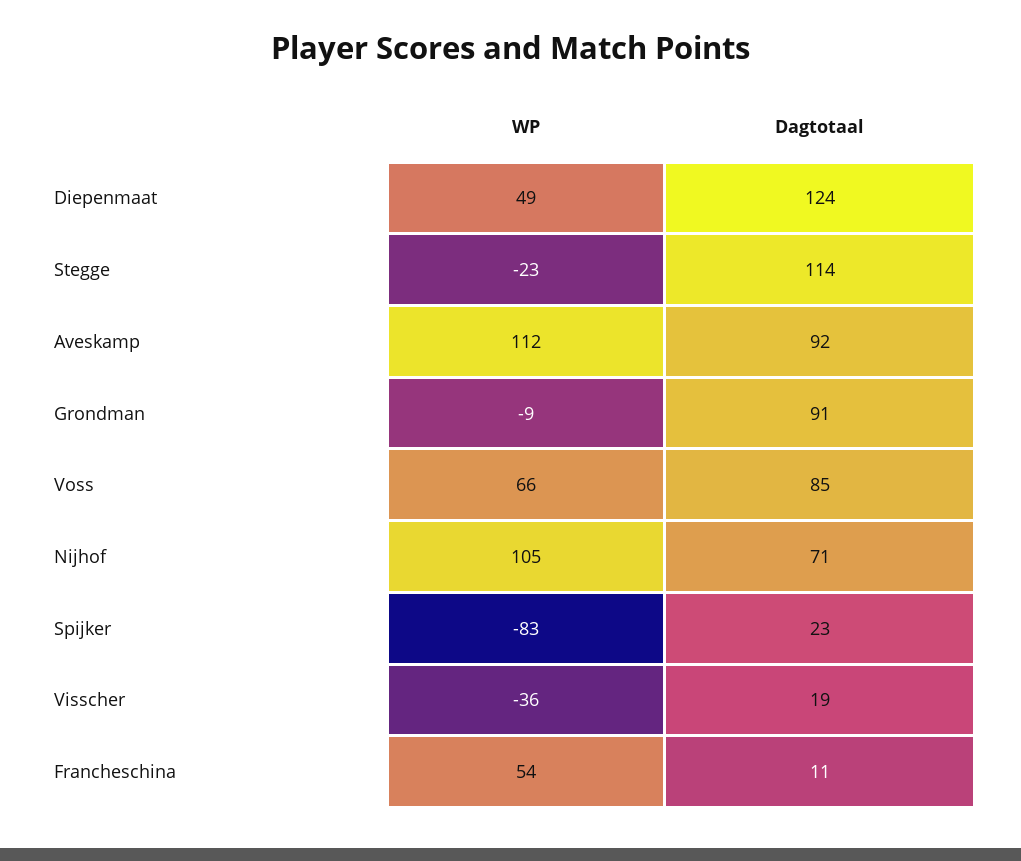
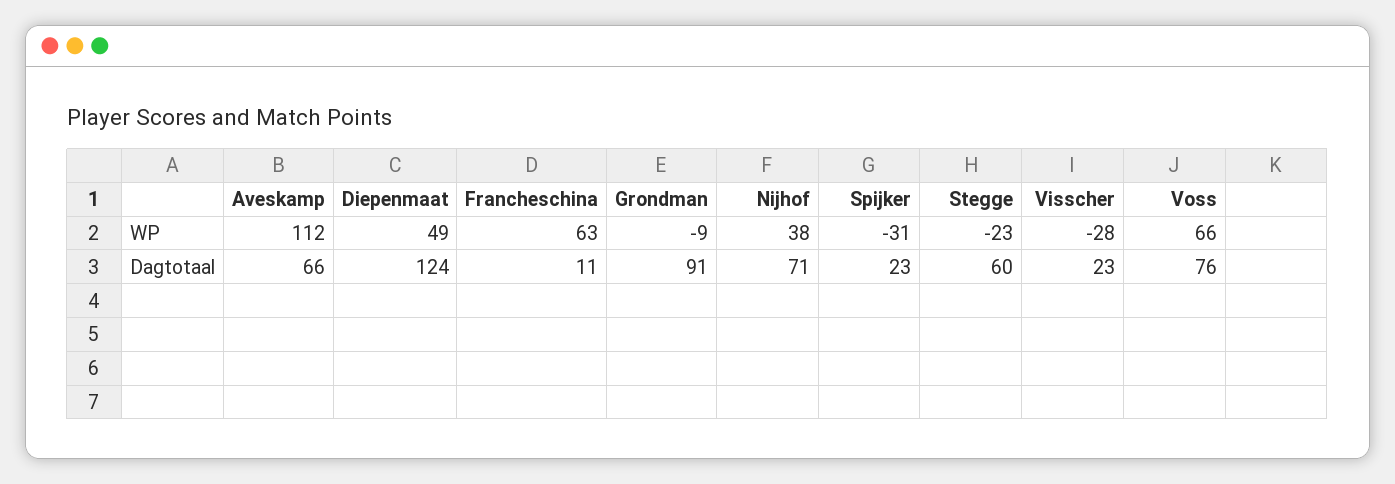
  {
    "WP": {
      "Diepenmaat": 49,
      "Stegge": -23,
      "Aveskamp": 112,
      "Grondman": -9,
      "Voss": 66,
-     "Nijhof": 105,
+     "Nijhof": 38,
-     "Spijker": -83,
+     "Spijker": -31,
-     "Visscher": -36,
+     "Visscher": -28,
-     "Francheschina": 54
+     "Francheschina": 63
    },
    "Dagtotaal": {
      "Diepenmaat": 124,
-     "Stegge": 114,
+     "Stegge": 60,
-     "Aveskamp": 92,
+     "Aveskamp": 66,
      "Grondman": 91,
-     "Voss": 85,
+     "Voss": 76,
      "Nijhof": 71,
      "Spijker": 23,
-     "Visscher": 19,
+     "Visscher": 23,
      "Francheschina": 11
    }
  }

